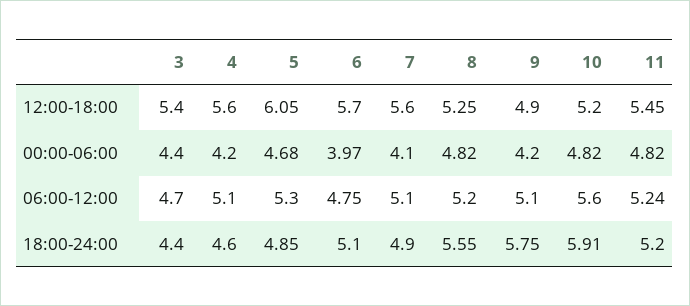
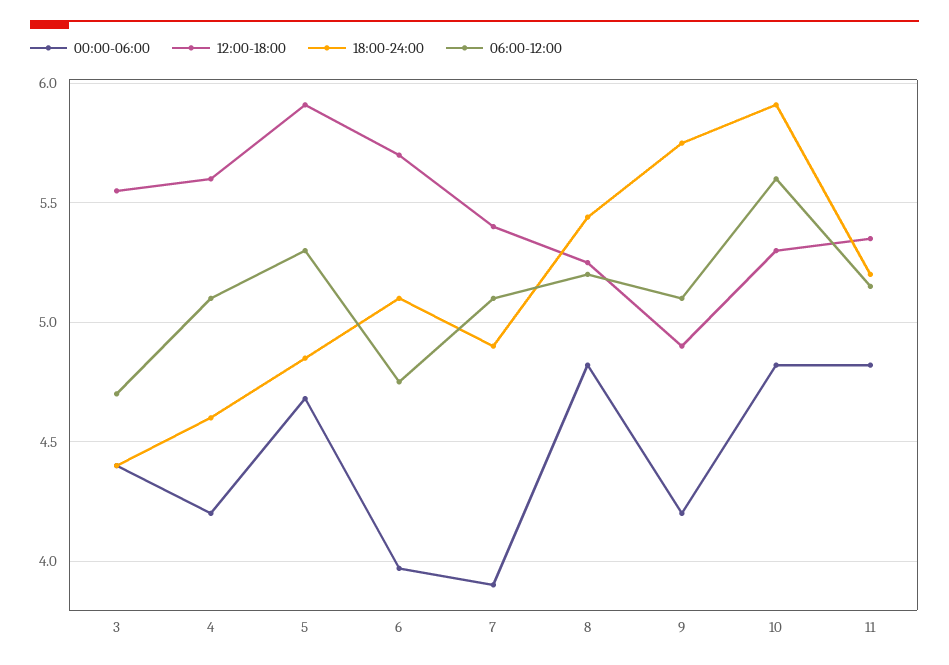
  {
    "12:00-18:00": {
-     "3": 5.4,
+     "3": 5.55,
      "4": 5.6,
-     "5": 6.05,
+     "5": 5.9,
      "6": 5.7,
-     "7": 5.6,
+     "7": 5.4,
      "8": 5.25,
      "9": 4.9,
-     "10": 5.2,
+     "10": 5.3,
-     "11": 5.45
+     "11": 5.35
    },
    "00:00-06:00": {
      "3": 4.4,
      "4": 4.2,
      "5": 4.68,
      "6": 3.97,
-     "7": 4.1,
+     "7": 3.9,
      "8": 4.82,
      "9": 4.2,
      "10": 4.82,
      "11": 4.82
    },
    "06:00-12:00": {
      "3": 4.7,
      "4": 5.1,
      "5": 5.3,
      "6": 4.75,
      "7": 5.1,
      "8": 5.2,
      "9": 5.1,
      "10": 5.6,
-     "11": 5.24
+     "11": 5.15
    },
    "18:00-24:00": {
      "3": 4.4,
      "4": 4.6,
      "5": 4.85,
      "6": 5.1,
      "7": 4.9,
-     "8": 5.55,
+     "8": 5.45,
      "9": 5.75,
      "10": 5.91,
      "11": 5.2
    }
  }

